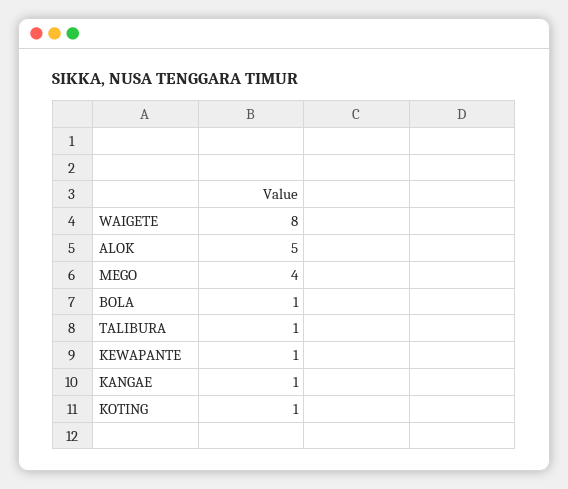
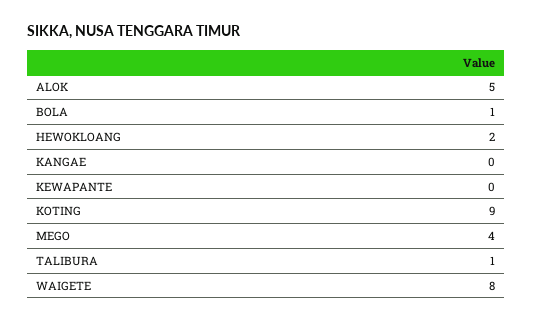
  {
    "WAIGETE": 8,
    "ALOK": 5,
    "MEGO": 4,
    "BOLA": 1,
    "TALIBURA": 1,
-   "KEWAPANTE": 1,
+   "KEWAPANTE": 0,
-   "KANGAE": 1,
+   "KANGAE": 0,
-   "KOTING": 1
+   "KOTING": 9,
+   "HEWOKLOANG": 2
  }

